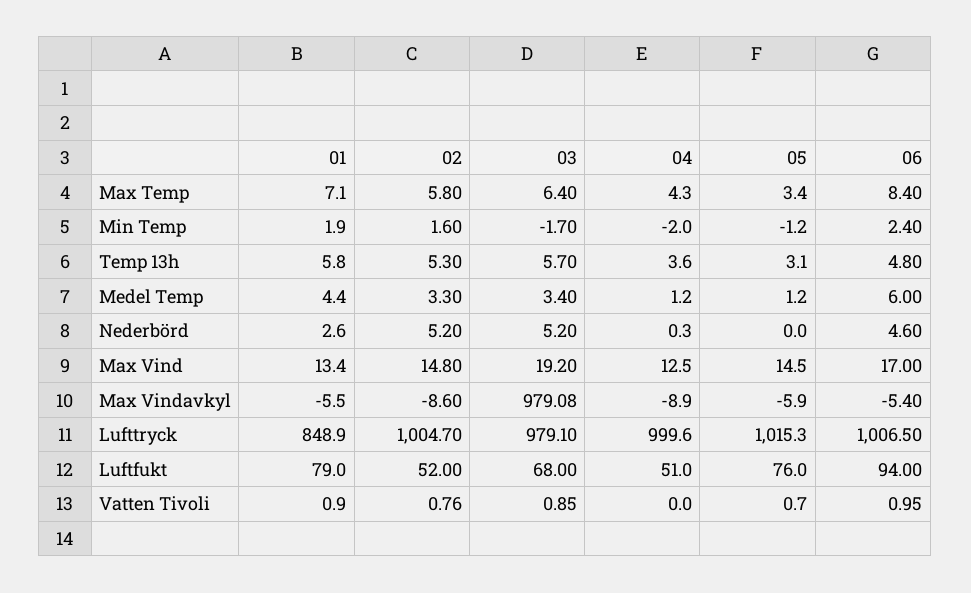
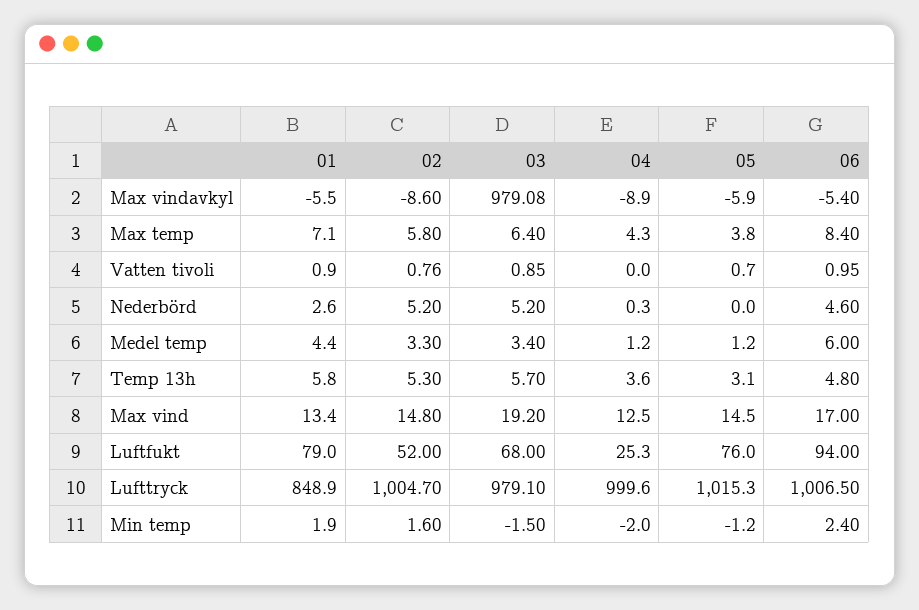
  {
    "01": {
      "Max Temp": 7.1,
      "Min Temp": 1.9,
      "Temp 13h": 5.8,
      "Medel Temp": 4.4,
      "Nederbörd": 2.6,
      "Max Vind": 13.4,
      "Max Vindavkyl": -5.5,
      "Lufttryck": 848.9,
      "Luftfukt": 79,
      "Vatten Tivoli": 0.9
    },
    "02": {
      "Max Temp": 5.8,
      "Min Temp": 1.6,
      "Temp 13h": 5.3,
      "Medel Temp": 3.3,
      "Nederbörd": 5.2,
      "Max Vind": 14.8,
      "Max Vindavkyl": -8.6,
      "Lufttryck": 1004.7,
      "Luftfukt": 52,
      "Vatten Tivoli": 0.76
    },
    "03": {
      "Max Temp": 6.4,
-     "Min Temp": -1.7,
+     "Min Temp": -1.5,
      "Temp 13h": 5.7,
      "Medel Temp": 3.4,
      "Nederbörd": 5.2,
      "Max Vind": 19.2,
      "Max Vindavkyl": 979.08,
      "Lufttryck": 979.1,
      "Luftfukt": 68,
      "Vatten Tivoli": 0.85
    },
    "04": {
      "Max Temp": 4.3,
      "Min Temp": -2,
      "Temp 13h": 3.6,
      "Medel Temp": 1.2,
      "Nederbörd": 0.3,
      "Max Vind": 12.5,
      "Max Vindavkyl": -8.9,
      "Lufttryck": 999.6,
-     "Luftfukt": 51,
+     "Luftfukt": 25.3,
      "Vatten Tivoli": 0
    },
    "05": {
-     "Max Temp": 3.4,
+     "Max Temp": 3.8,
      "Min Temp": -1.2,
      "Temp 13h": 3.1,
      "Medel Temp": 1.2,
      "Nederbörd": 0,
      "Max Vind": 14.5,
      "Max Vindavkyl": -5.9,
      "Lufttryck": 1015.3,
      "Luftfukt": 76,
      "Vatten Tivoli": 0.7
    },
    "06": {
      "Max Temp": 8.4,
      "Min Temp": 2.4,
      "Temp 13h": 4.8,
      "Medel Temp": 6,
      "Nederbörd": 4.6,
      "Max Vind": 17,
      "Max Vindavkyl": -5.4,
      "Lufttryck": 1006.5,
      "Luftfukt": 94,
      "Vatten Tivoli": 0.95
    }
  }

